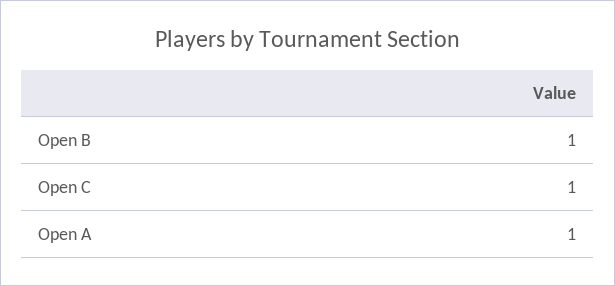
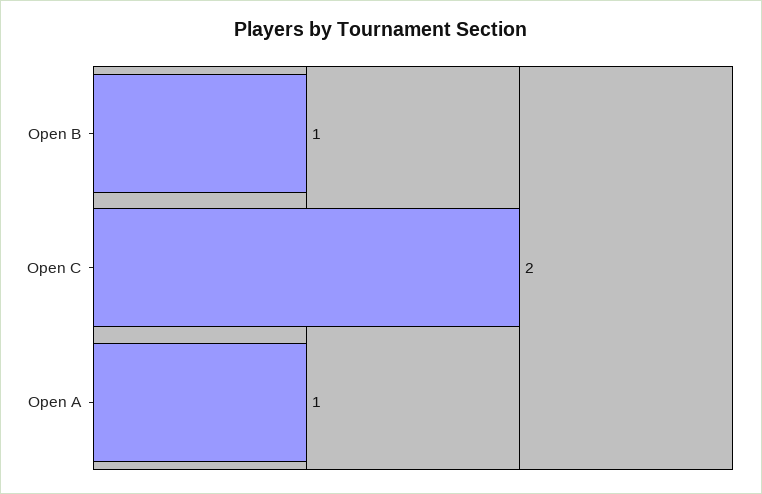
  {
    "Open B": 1,
-   "Open C": 1,
+   "Open C": 2,
    "Open A": 1
  }

